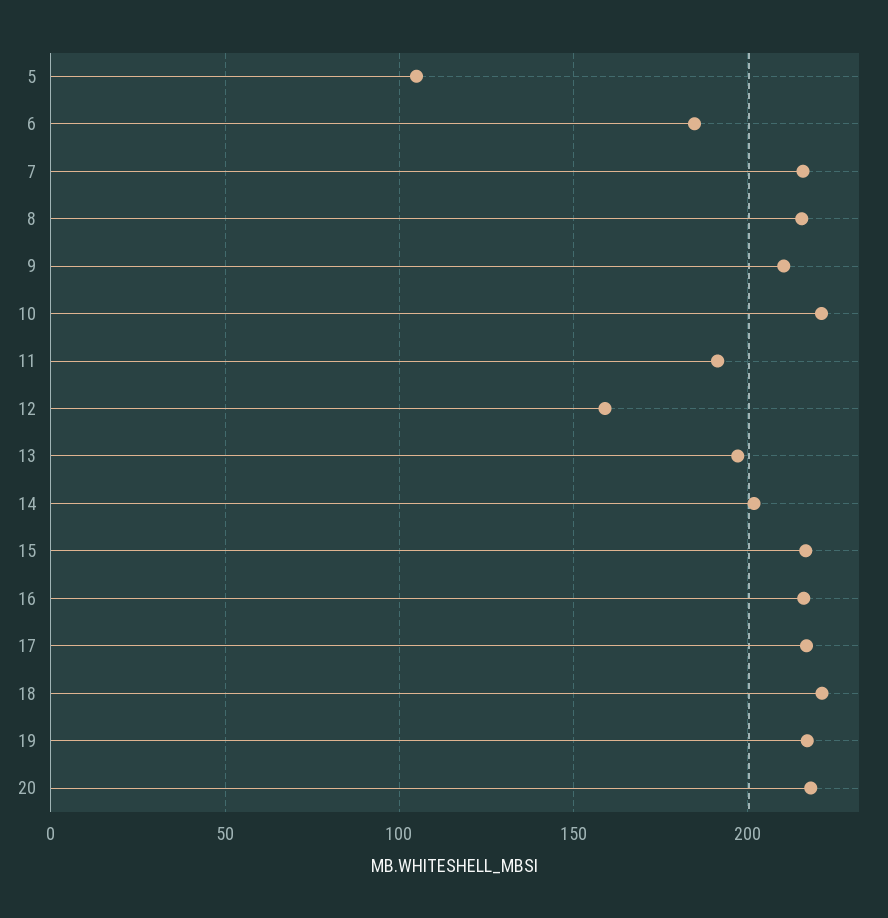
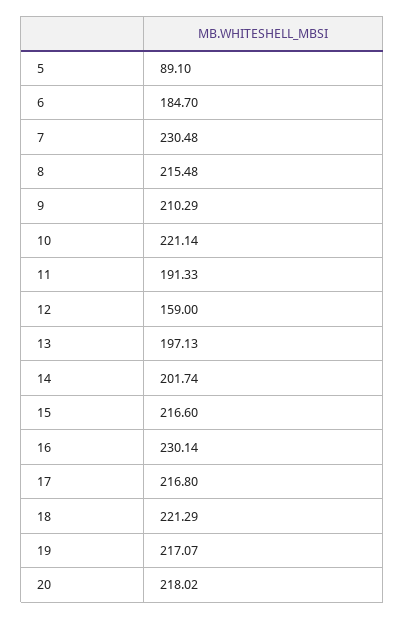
  {
-   "5": 105,
+   "5": 89.1,
    "6": 184.7,
-   "7": 215,
+   "7": 230.48,
    "8": 215.48,
    "9": 210.29,
    "10": 221.14,
    "11": 191.33,
    "12": 159,
    "13": 197.13,
    "14": 201.74,
    "15": 216.6,
-   "16": 215,
+   "16": 230.14,
    "17": 216.8,
    "18": 221.29,
    "19": 217.07,
    "20": 218.02
  }

